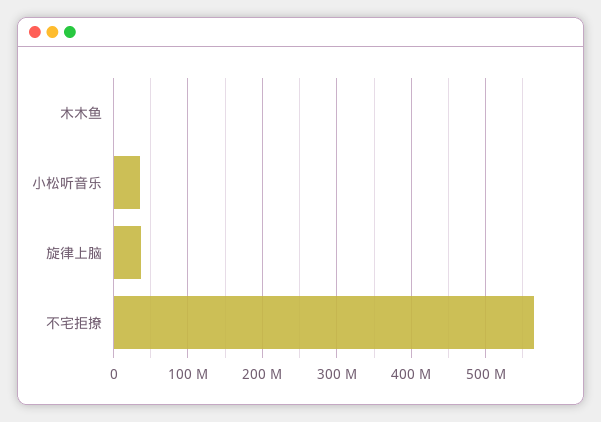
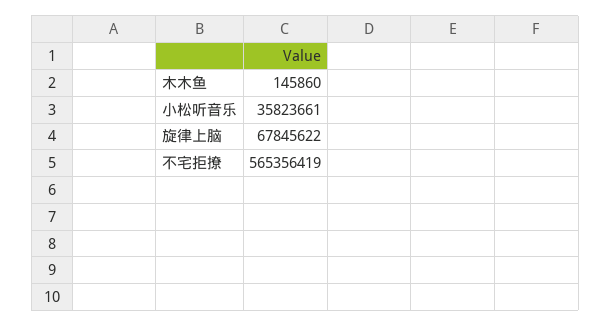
  {
    "木木鱼": 145860,
    "小松听音乐": 35823661,
-   "旋律上脑": 40000000,
+   "旋律上脑": 67845622,
    "不宅拒撩": 565356419
  }

